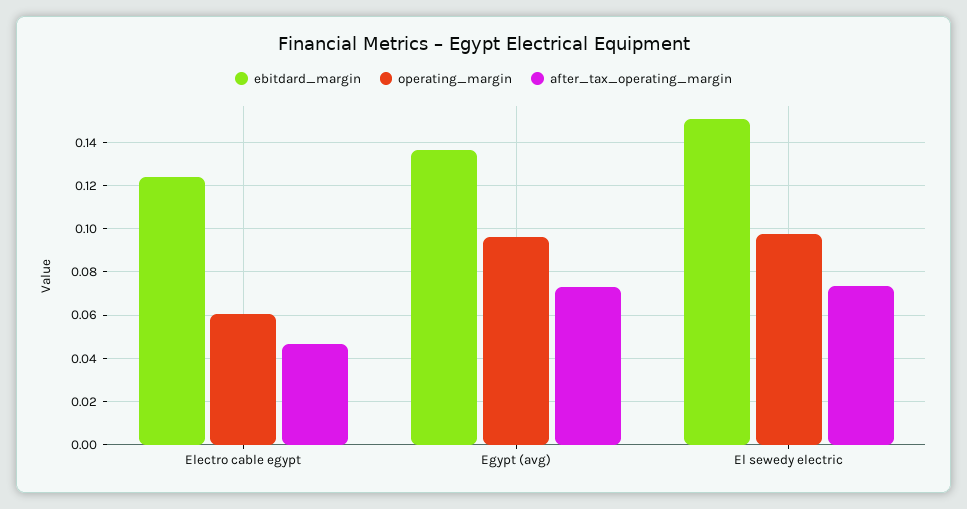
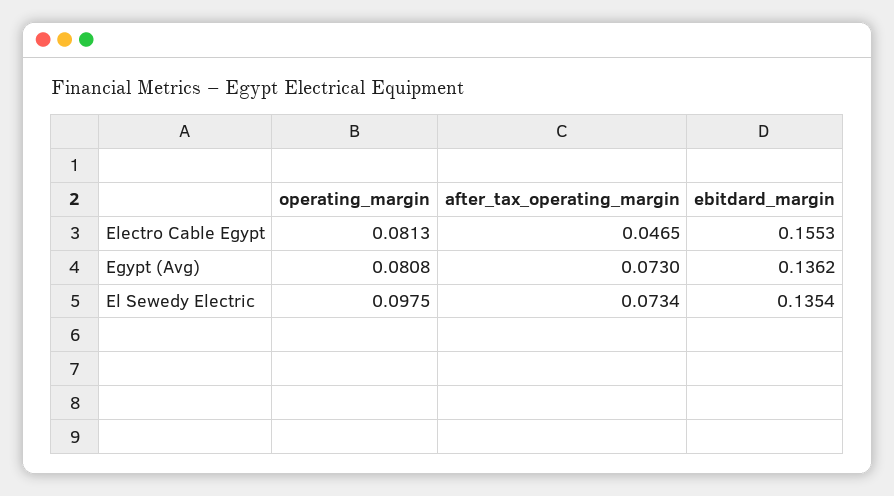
  {
    "ebitdard_margin": {
-     "Electro cable egypt": 0.125,
+     "Electro cable egypt": 0.1553,
      "Egypt (avg)": 0.1362,
-     "El sewedy electric": 0.15
+     "El sewedy electric": 0.1354
    },
    "operating_margin": {
-     "Electro cable egypt": 0.06,
+     "Electro cable egypt": 0.0813,
-     "Egypt (avg)": 0.095,
+     "Egypt (avg)": 0.0808,
      "El sewedy electric": 0.0975
    },
    "after_tax_operating_margin": {
      "Electro cable egypt": 0.0465,
      "Egypt (avg)": 0.073,
      "El sewedy electric": 0.0734
    }
  }

